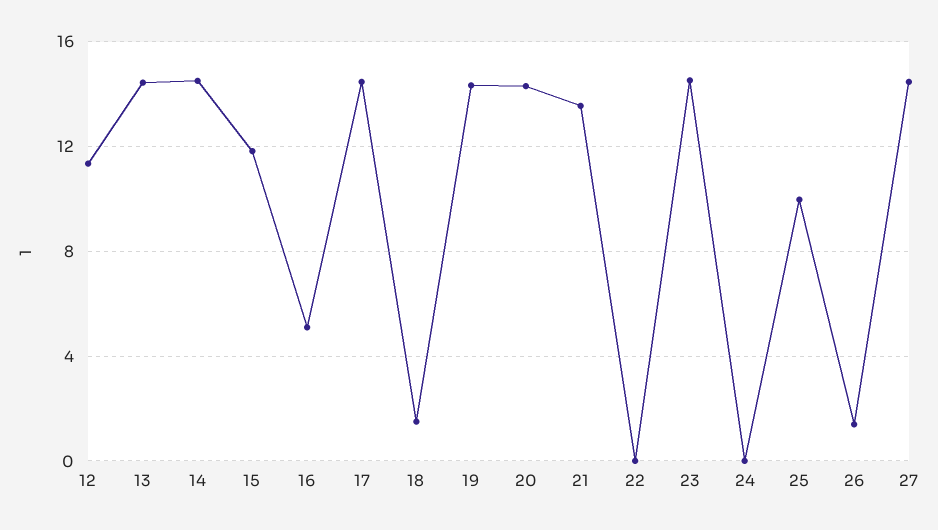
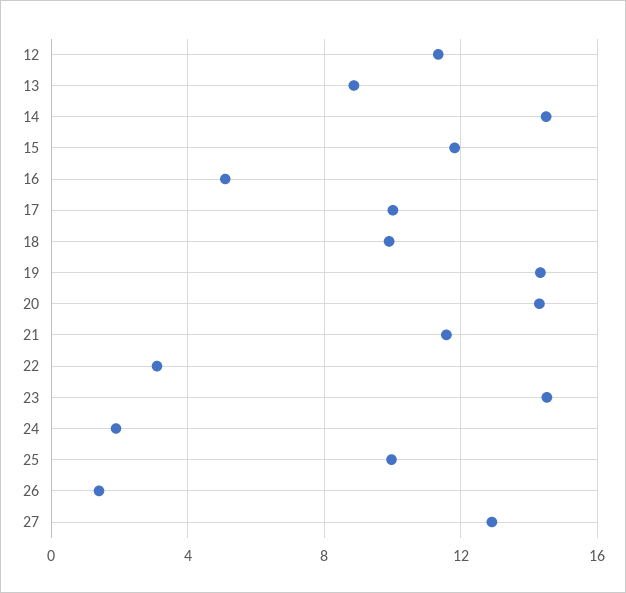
  {
    "12": 11.5,
-   "13": 14.5,
+   "13": 9,
    "14": 14.5,
    "15": 12,
    "16": 5,
-   "17": 14.5,
+   "17": 10,
-   "18": 1.5,
+   "18": 10,
    "19": 14.5,
    "20": 14.5,
-   "21": 13.5,
+   "21": 11.5,
-   "22": 0,
+   "22": 3,
    "23": 14.5,
-   "24": 0,
+   "24": 2,
    "25": 10,
    "26": 1.5,
-   "27": 14.5
+   "27": 13
  }

